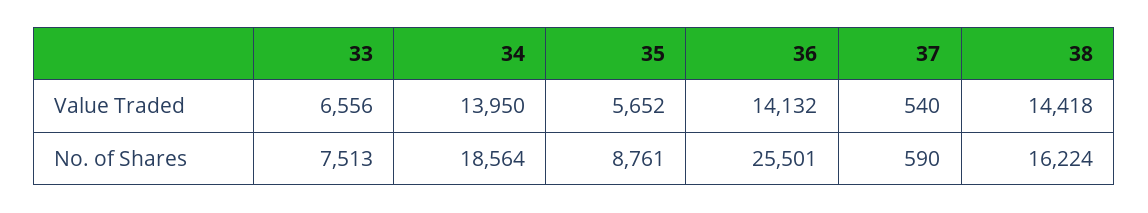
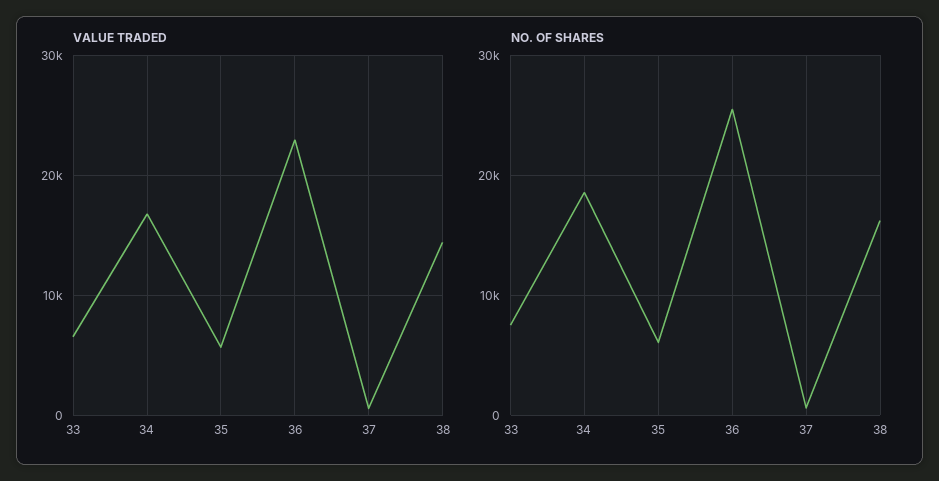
  {
    "Value Traded": {
      "33": 6556,
-     "34": 13950,
+     "34": 17000,
      "35": 5652,
-     "36": 14132,
+     "36": 23000,
      "37": 540,
      "38": 14418
    },
    "No. of Shares": {
      "33": 7513,
      "34": 18564,
-     "35": 8761,
+     "35": 6000,
      "36": 25501,
      "37": 590,
      "38": 16224
    }
  }

